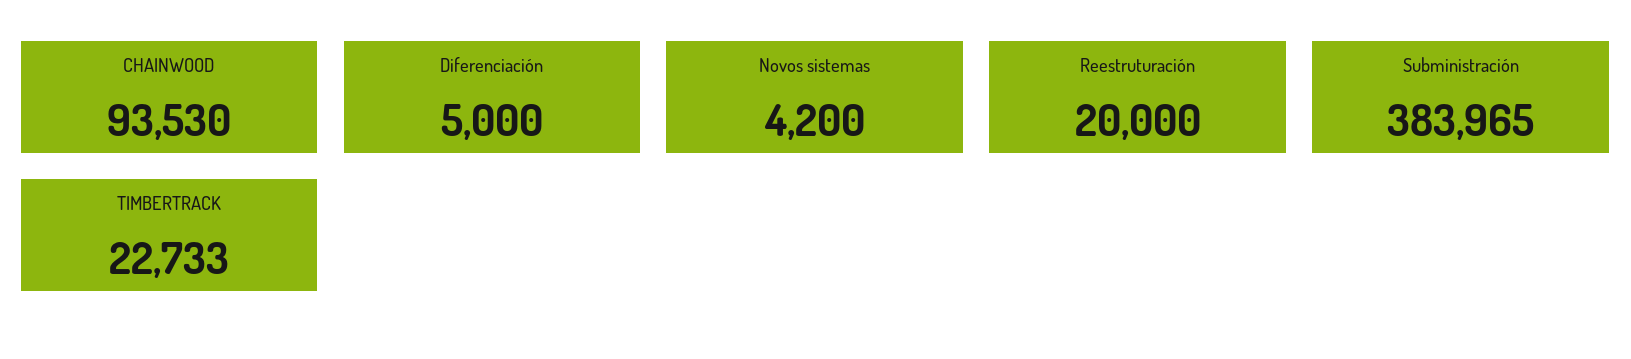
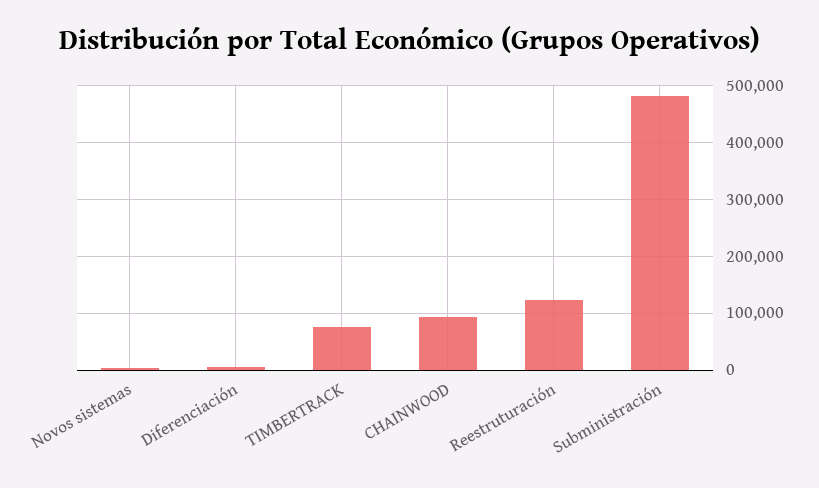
  {
    "CHAINWOOD": 93530,
    "Diferenciación": 5000,
    "Novos sistemas": 4200,
-   "Reestruturación": 20000,
+   "Reestruturación": 120000,
-   "Subministración": 383965,
+   "Subministración": 480000,
-   "TIMBERTRACK": 22733
+   "TIMBERTRACK": 80000
  }

